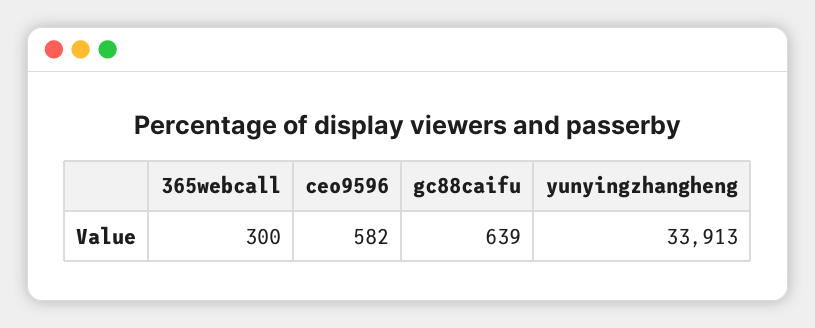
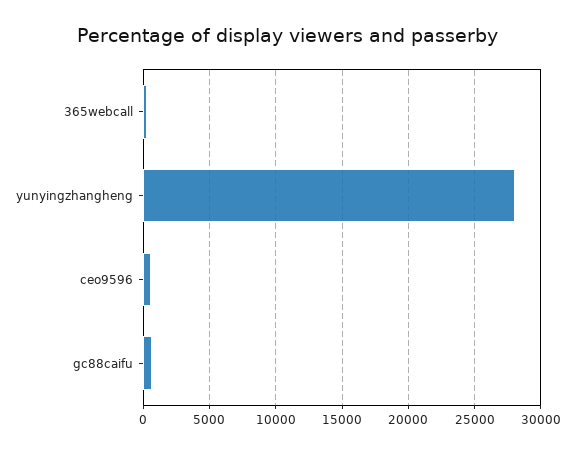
  {
    "365webcall": 300,
    "ceo9596": 582,
    "gc88caifu": 639,
-   "yunyingzhangheng": 33913
+   "yunyingzhangheng": 28000
  }

